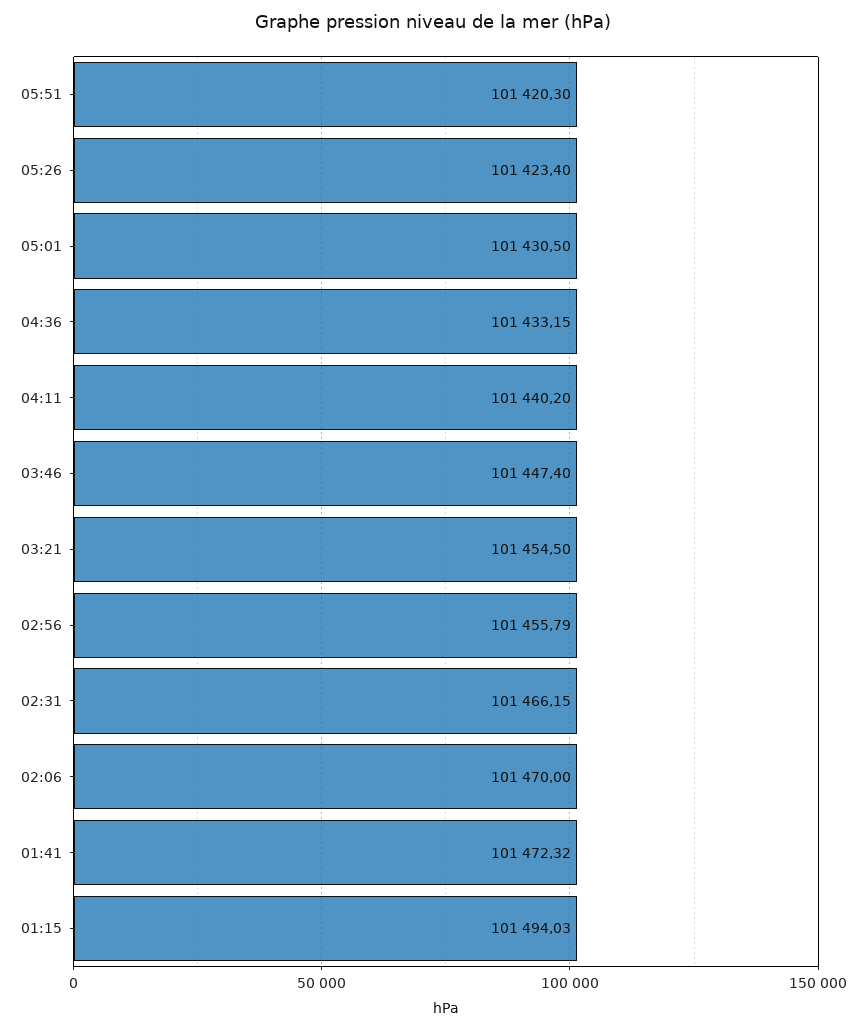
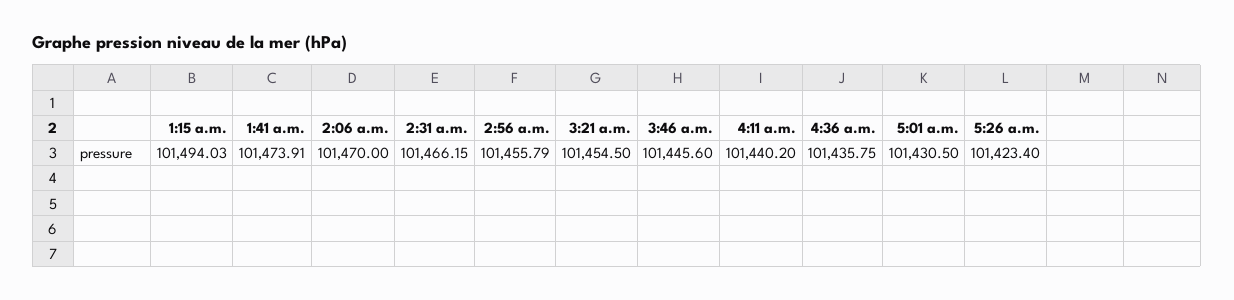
  {
-   "05:51": 101420.3,
    "05:26": 101423.4,
    "05:01": 101430.5,
-   "04:36": 101433.15,
+   "04:36": 101435.75,
    "04:11": 101440.2,
-   "03:46": 101447.4,
+   "03:46": 101445.6,
    "03:21": 101454.5,
    "02:56": 101455.79,
    "02:31": 101466.15,
    "02:06": 101470,
-   "01:41": 101472.32,
+   "01:41": 101473.91,
    "01:15": 101494.03
  }

